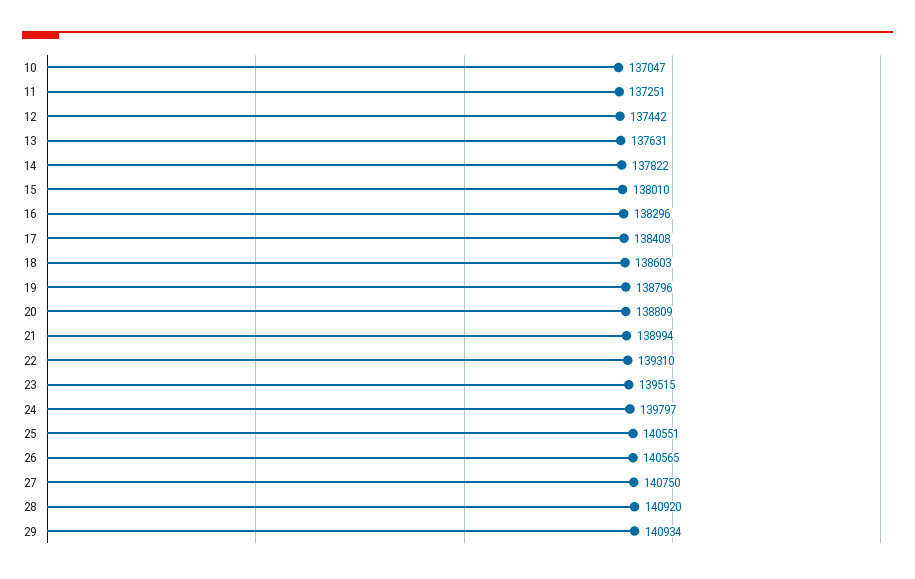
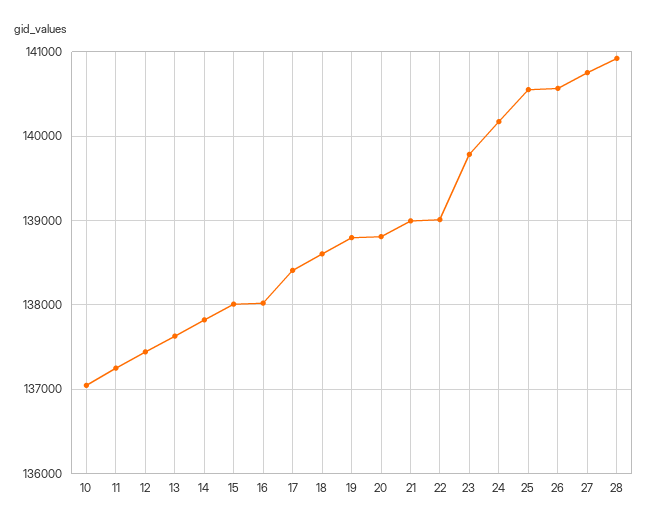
  {
    "10": 137047,
    "11": 137251,
    "12": 137442,
    "13": 137631,
    "14": 137822,
    "15": 138010,
-   "16": 138296,
+   "16": 138000,
    "17": 138408,
    "18": 138603,
    "19": 138796,
    "20": 138809,
    "21": 138994,
-   "22": 139310,
+   "22": 139000,
-   "23": 139515,
+   "23": 139800,
-   "24": 139797,
+   "24": 140200,
    "25": 140551,
    "26": 140565,
    "27": 140750,
-   "28": 140920,
+   "28": 140920
-   "29": 140934
  }

